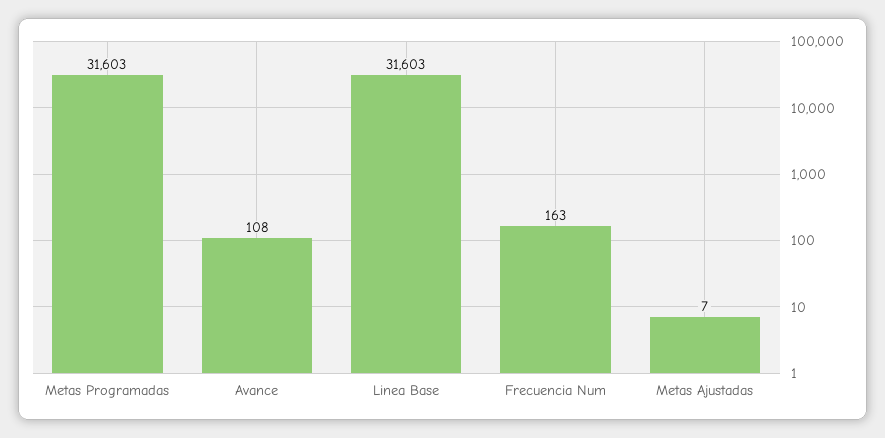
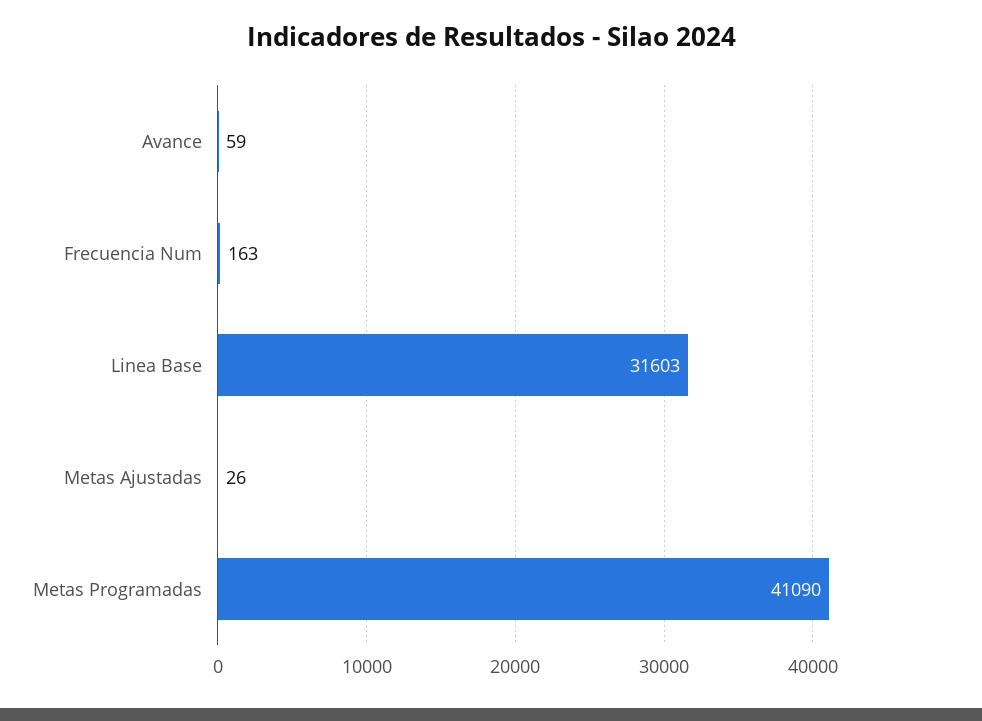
  {
-   "Metas Programadas": 31603,
+   "Metas Programadas": 41090,
-   "Avance": 108,
+   "Avance": 59,
    "Linea Base": 31603,
    "Frecuencia Num": 163,
-   "Metas Ajustadas": 7
+   "Metas Ajustadas": 26
  }

